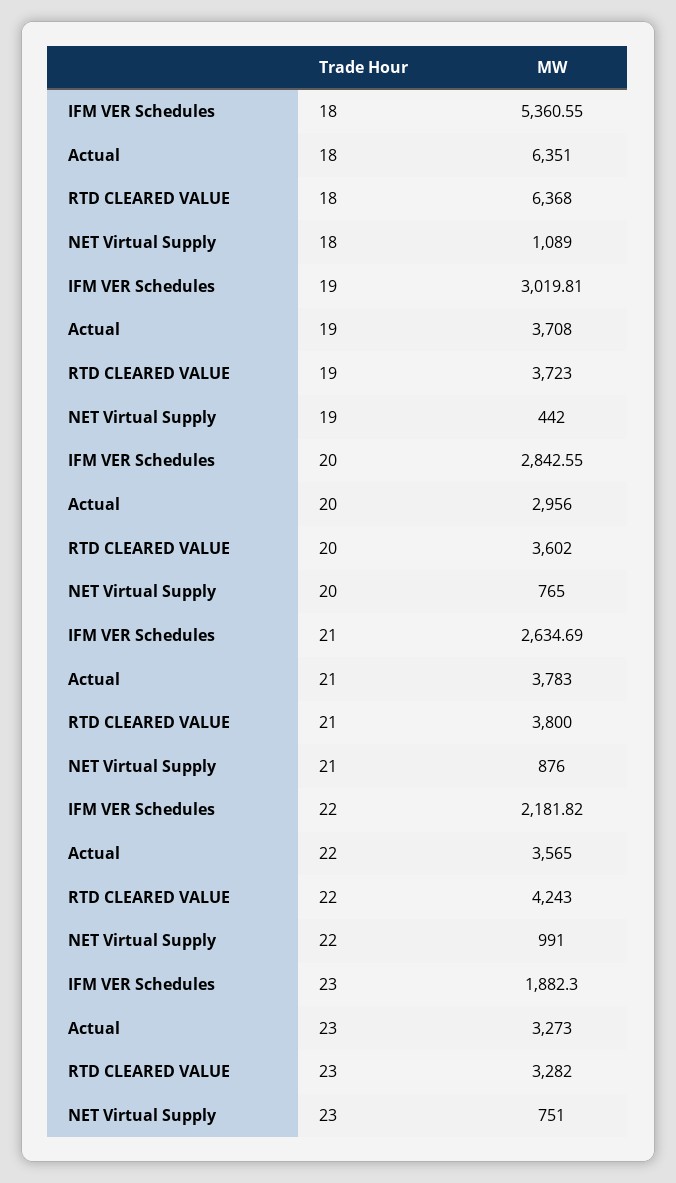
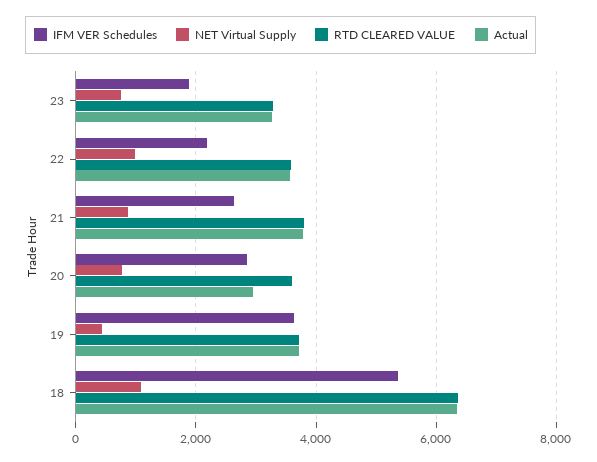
  {
    "IFM VER Schedules": {
      "18": 5360.55,
-     "19": 3019.81,
+     "19": 3600,
      "20": 2842.55,
      "21": 2634.69,
      "22": 2181.82,
      "23": 1882.3
    },
    "Actual": {
      "18": 6351,
      "19": 3708,
      "20": 2956,
      "21": 3783,
      "22": 3565,
      "23": 3273
    },
    "RTD CLEARED VALUE": {
      "18": 6368,
      "19": 3723,
      "20": 3602,
      "21": 3800,
-     "22": 4243,
+     "22": 3600,
      "23": 3282
    },
    "NET Virtual Supply": {
      "18": 1089,
      "19": 442,
      "20": 765,
      "21": 876,
      "22": 991,
      "23": 751
    }
  }

